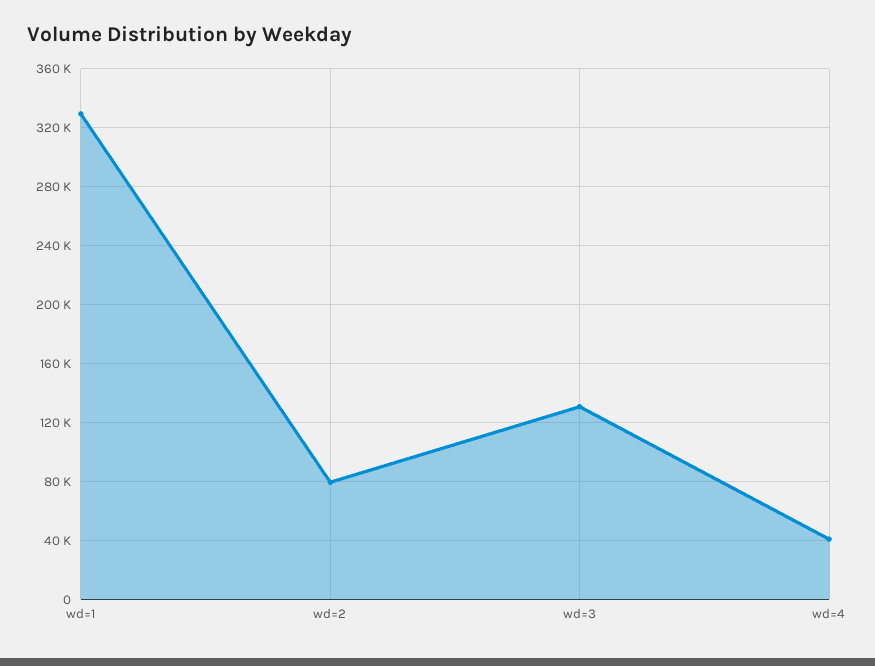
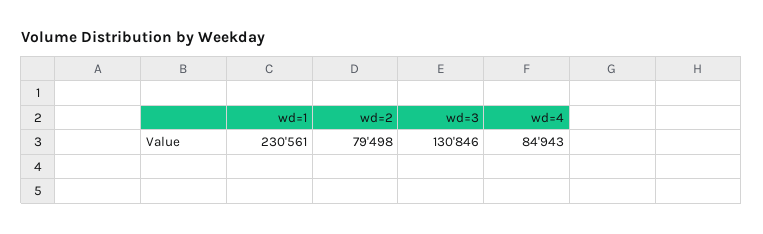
  {
-   "wd=1": 330000,
+   "wd=1": 230561,
    "wd=2": 79498,
    "wd=3": 130846,
-   "wd=4": 40000
+   "wd=4": 84943
  }

